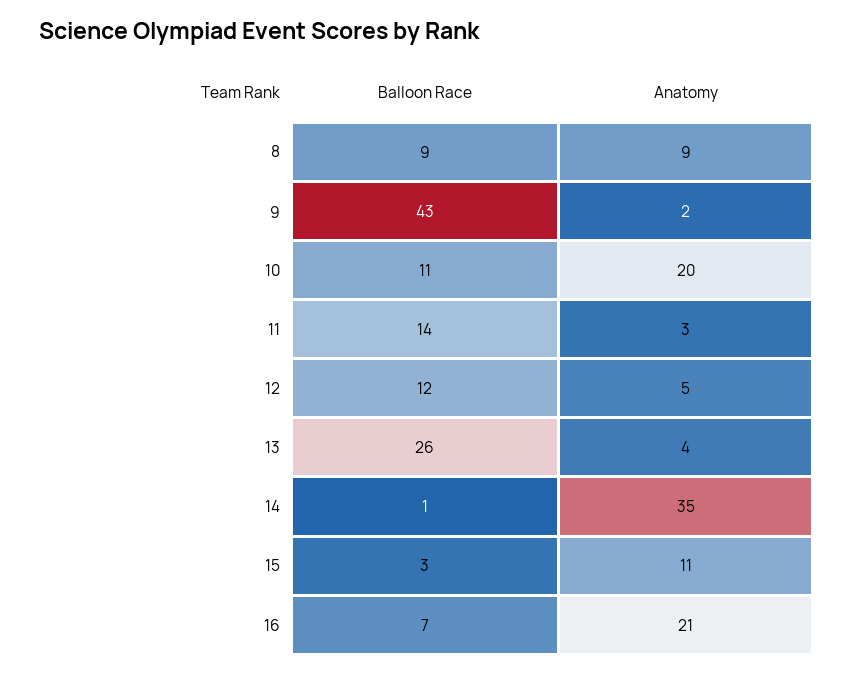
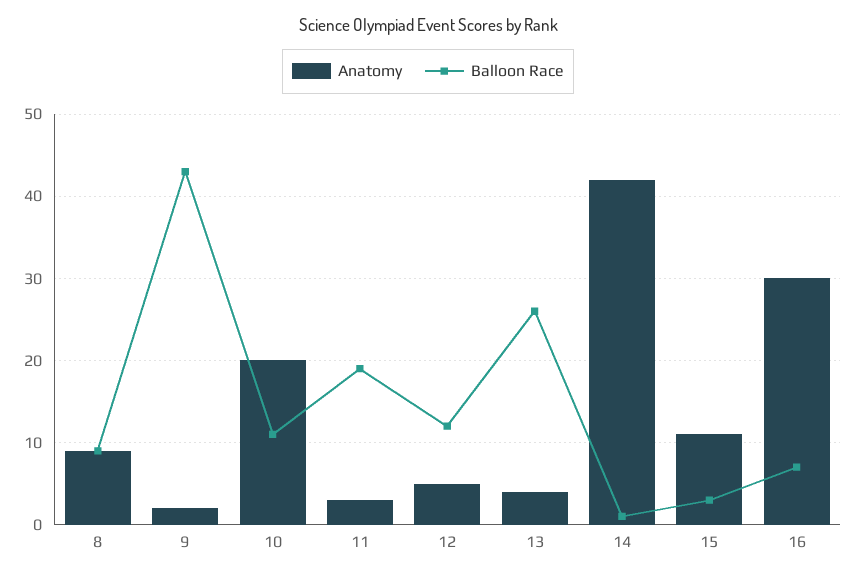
  {
    "Balloon Race": {
      "8": 9,
      "9": 43,
      "10": 11,
-     "11": 14,
+     "11": 19,
      "12": 12,
      "13": 26,
      "14": 1,
      "15": 3,
      "16": 7
    },
    "Anatomy": {
      "8": 9,
      "9": 2,
      "10": 20,
      "11": 3,
      "12": 5,
      "13": 4,
-     "14": 35,
+     "14": 42,
      "15": 11,
-     "16": 21
+     "16": 30
    }
  }

